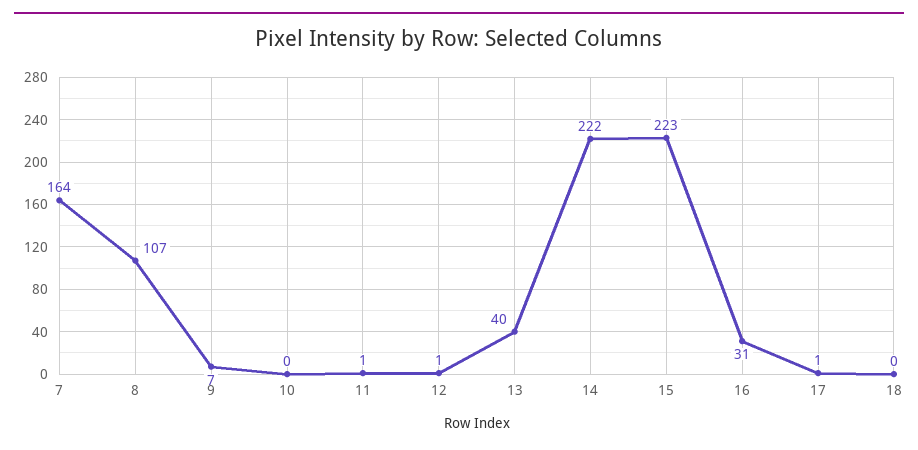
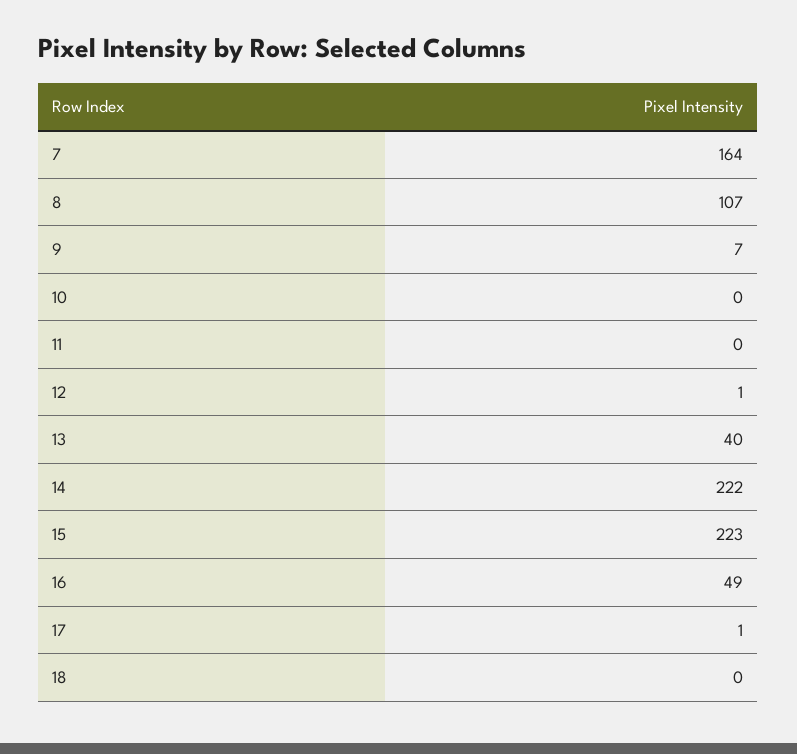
  {
    "7": 164,
    "8": 107,
    "9": 7,
    "10": 0,
-   "11": 1,
+   "11": 0,
    "12": 1,
    "13": 40,
    "14": 222,
    "15": 223,
-   "16": 31,
+   "16": 49,
    "17": 1,
    "18": 0
  }

